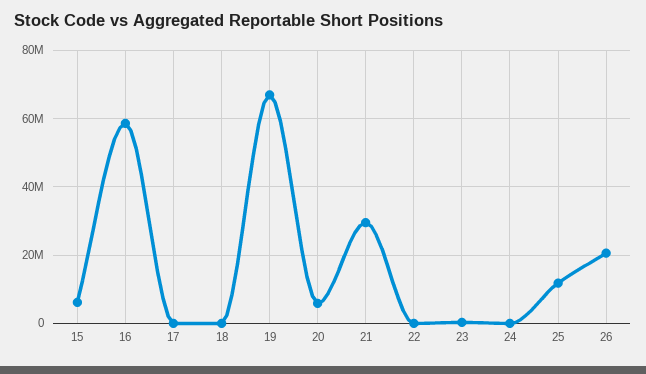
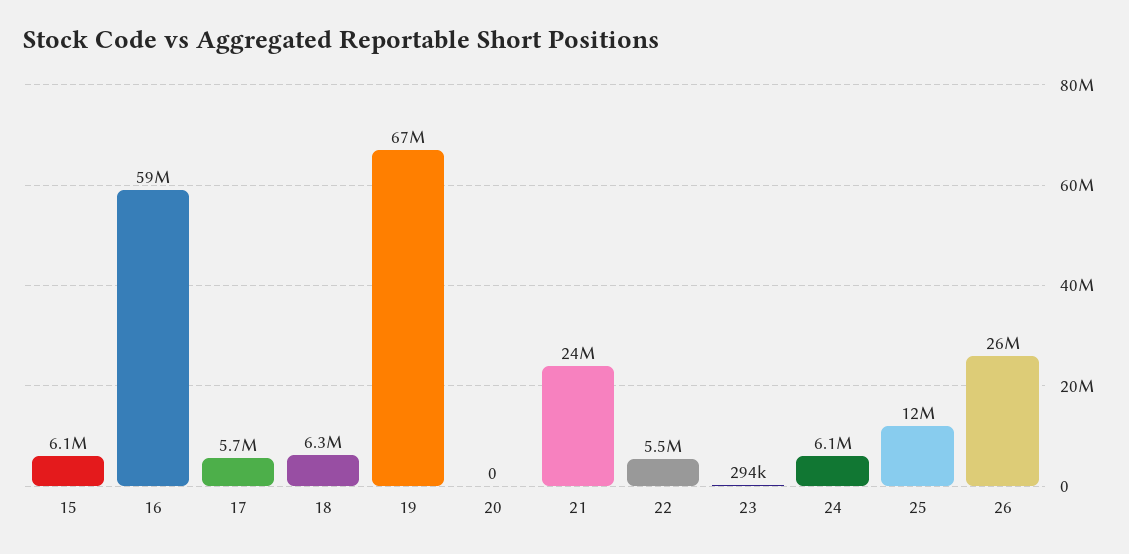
  {
    "15": 6100000,
    "16": 59000000,
-   "17": 0,
+   "17": 5700000,
-   "18": 0,
+   "18": 6300000,
    "19": 67000000,
-   "20": 6000000,
+   "20": 0,
-   "21": 30000000,
+   "21": 24000000,
-   "22": 0,
+   "22": 5500000,
    "23": 294000,
-   "24": 0,
+   "24": 6100000,
    "25": 12000000,
-   "26": 20000000
+   "26": 26000000
  }

